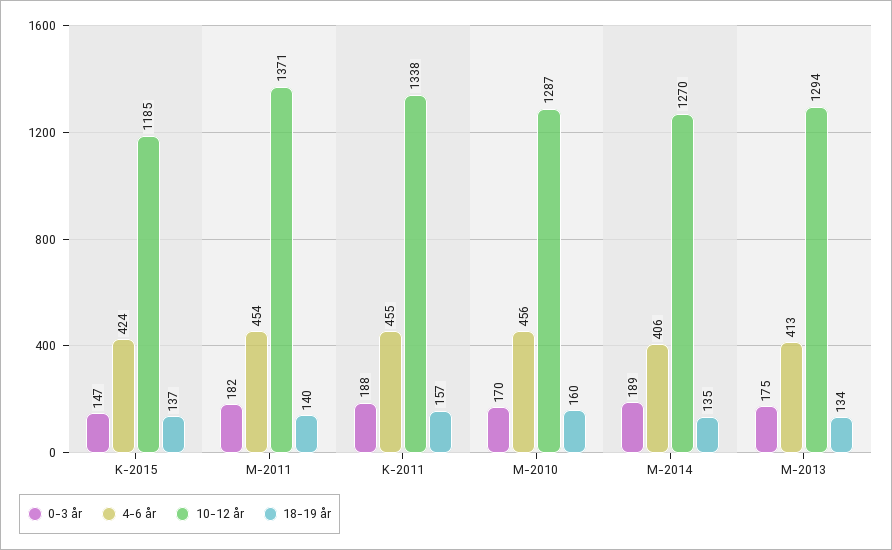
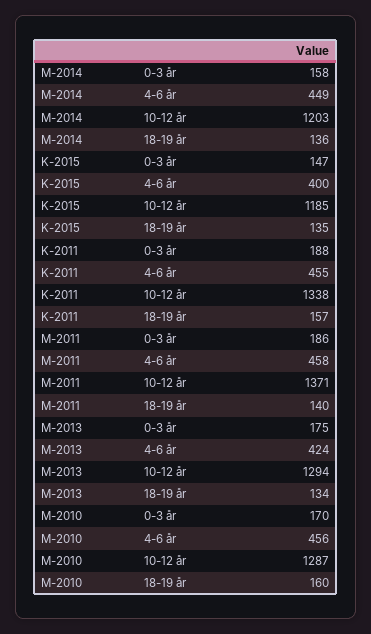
  {
    "0-3 år": {
      "K-2015": 147,
-     "M-2011": 182,
+     "M-2011": 186,
      "K-2011": 188,
      "M-2010": 170,
-     "M-2014": 189,
+     "M-2014": 158,
      "M-2013": 175
    },
    "4-6 år": {
-     "K-2015": 424,
+     "K-2015": 400,
-     "M-2011": 454,
+     "M-2011": 458,
      "K-2011": 455,
      "M-2010": 456,
-     "M-2014": 406,
+     "M-2014": 449,
-     "M-2013": 413
+     "M-2013": 424
    },
    "10-12 år": {
      "K-2015": 1185,
      "M-2011": 1371,
      "K-2011": 1338,
      "M-2010": 1287,
-     "M-2014": 1270,
+     "M-2014": 1203,
      "M-2013": 1294
    },
    "18-19 år": {
-     "K-2015": 137,
+     "K-2015": 135,
      "M-2011": 140,
      "K-2011": 157,
      "M-2010": 160,
-     "M-2014": 135,
+     "M-2014": 136,
      "M-2013": 134
    }
  }

